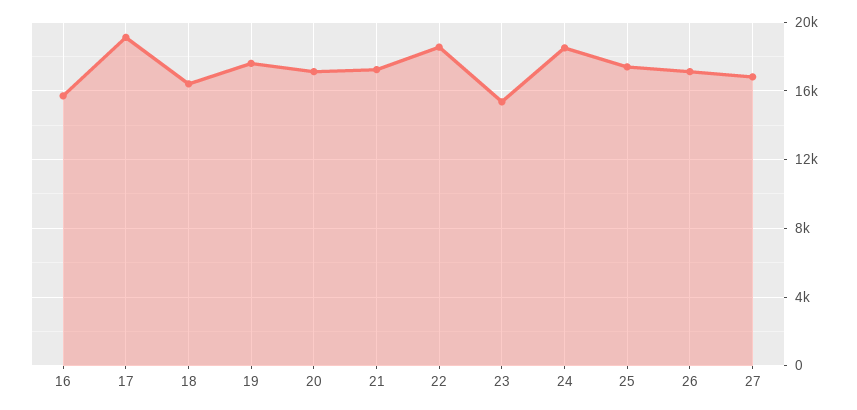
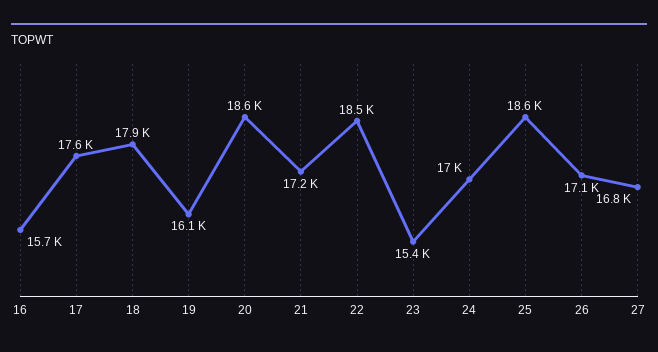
  {
    "16": 15700,
-   "17": 19000,
+   "17": 17600,
-   "18": 16500,
+   "18": 17900,
-   "19": 17500,
+   "19": 16100,
-   "20": 17000,
+   "20": 18600,
    "21": 17200,
    "22": 18500,
    "23": 15400,
-   "24": 18500,
+   "24": 17000,
-   "25": 17500,
+   "25": 18600,
    "26": 17100,
    "27": 16800
  }

